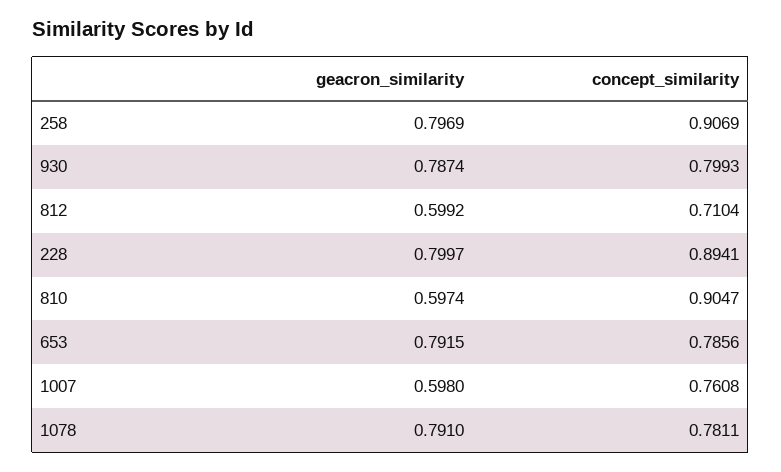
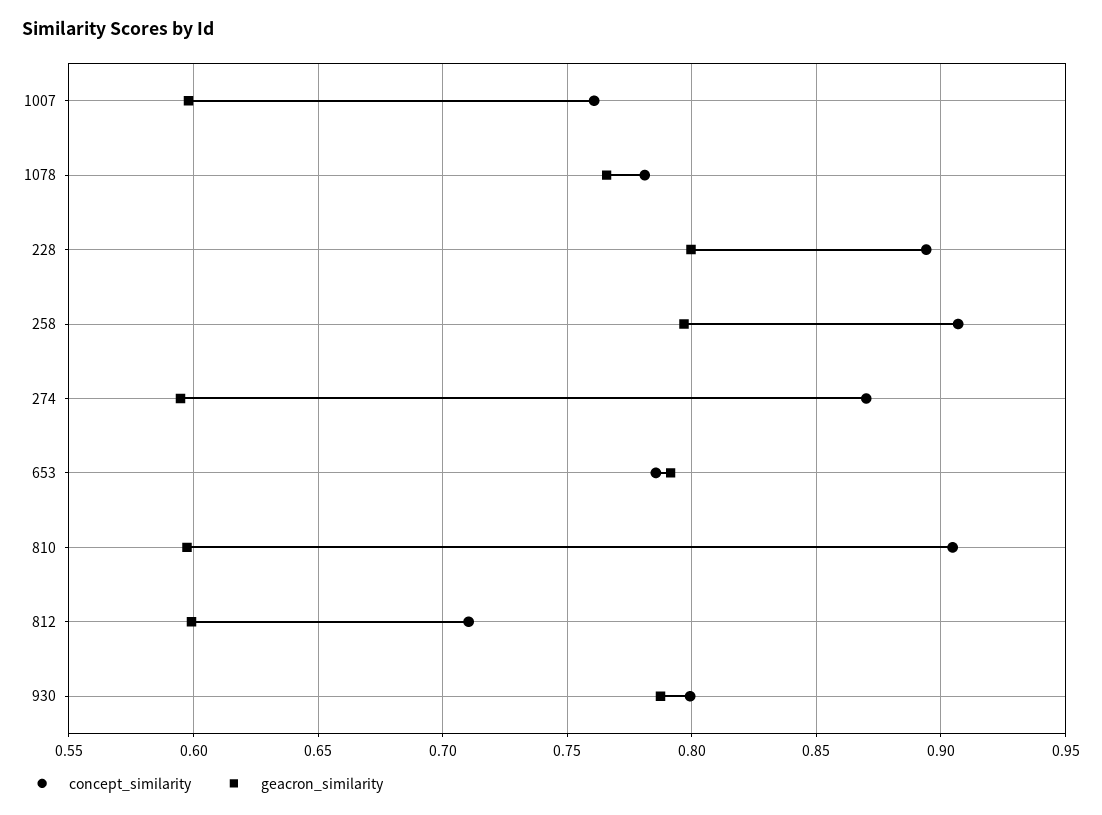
  {
    "geacron_similarity": {
      "258": 0.7969,
      "930": 0.7874,
      "812": 0.5992,
      "228": 0.7997,
      "810": 0.5974,
      "653": 0.7915,
      "1007": 0.598,
-     "1078": 0.791
+     "1078": 0.765,
+     "274": 0.595
    },
    "concept_similarity": {
      "258": 0.9069,
      "930": 0.7993,
      "812": 0.7104,
      "228": 0.8941,
      "810": 0.9047,
      "653": 0.7856,
      "1007": 0.7608,
-     "1078": 0.7811
+     "1078": 0.7811,
+     "274": 0.87
    }
  }

